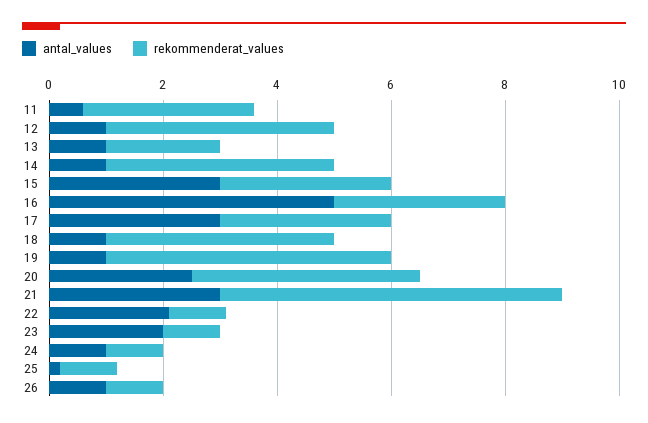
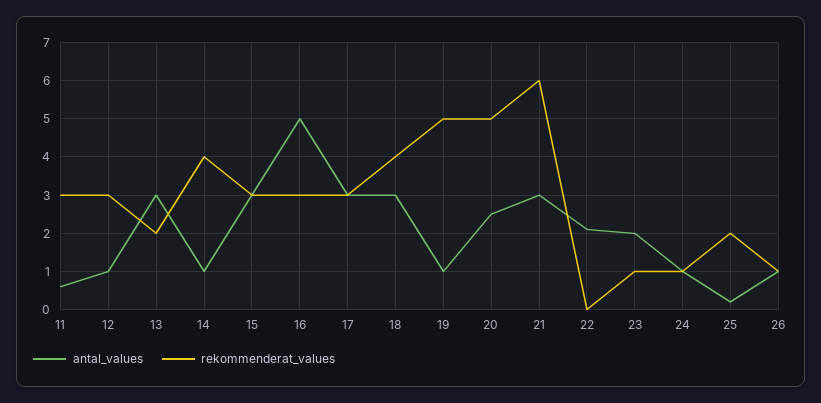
  {
    "antal_values": {
      "11": 0.5,
      "12": 1,
-     "13": 1,
+     "13": 3,
      "14": 1,
      "15": 3,
      "16": 5,
      "17": 3,
-     "18": 1,
+     "18": 3,
      "19": 1,
      "20": 2.5,
      "21": 3,
      "22": 2,
      "23": 2,
      "24": 1,
      "25": 0,
      "26": 1
    },
    "rekommenderat_values": {
      "11": 3,
-     "12": 4,
+     "12": 3,
      "13": 2,
      "14": 4,
      "15": 3,
      "16": 3,
      "17": 3,
      "18": 4,
      "19": 5,
-     "20": 4,
+     "20": 5,
      "21": 6,
-     "22": 1,
+     "22": 0,
      "23": 1,
      "24": 1,
-     "25": 1,
+     "25": 2,
      "26": 1
    }
  }

